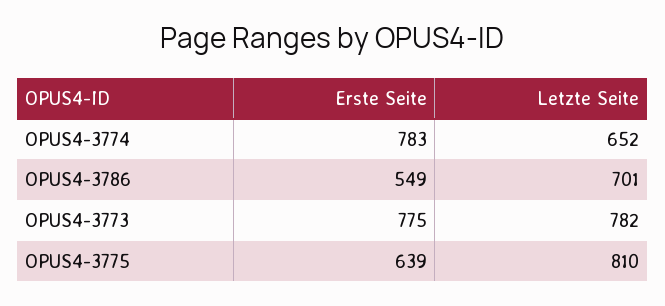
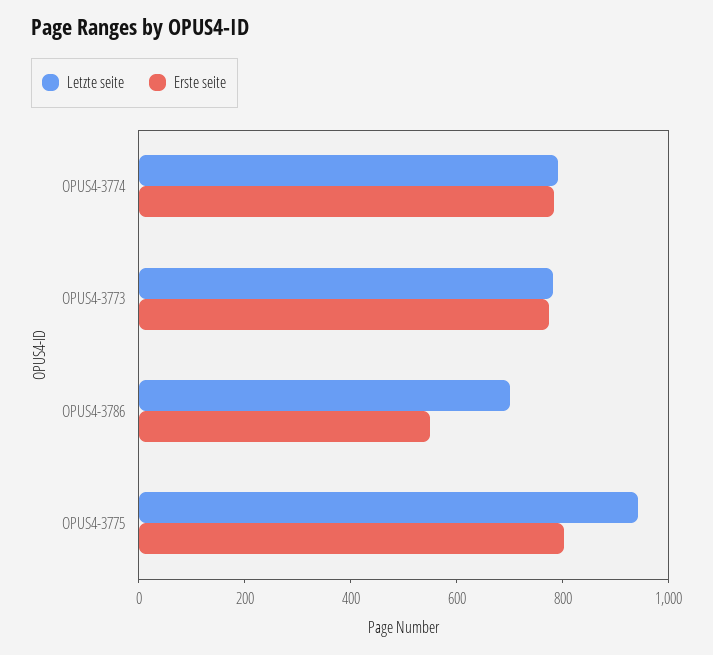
  {
    "Erste Seite": {
      "OPUS4-3774": 783,
      "OPUS4-3786": 549,
      "OPUS4-3773": 775,
-     "OPUS4-3775": 639
+     "OPUS4-3775": 800
    },
    "Letzte Seite": {
-     "OPUS4-3774": 652,
+     "OPUS4-3774": 800,
      "OPUS4-3786": 701,
      "OPUS4-3773": 782,
-     "OPUS4-3775": 810
+     "OPUS4-3775": 950
    }
  }

